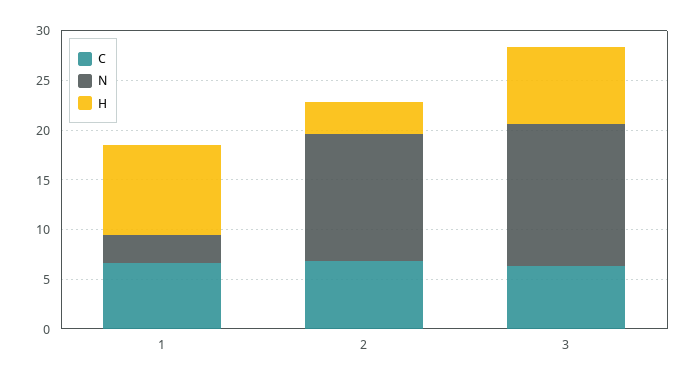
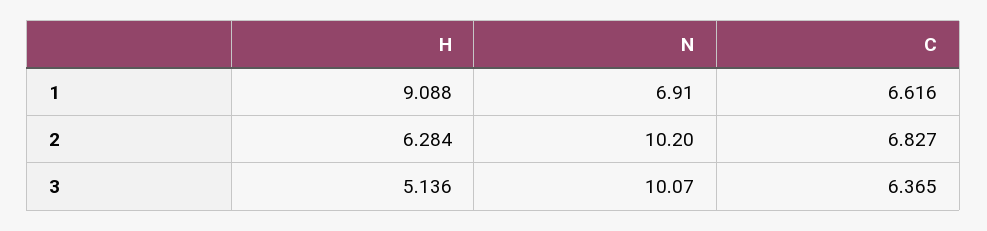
  {
    "C": {
      "1": 6.616,
      "2": 6.827,
      "3": 6.365
    },
    "N": {
-     "1": 3,
+     "1": 6.91,
-     "2": 13,
+     "2": 10.2,
-     "3": 14
+     "3": 10.07
    },
    "H": {
      "1": 9.088,
-     "2": 3,
+     "2": 6.284,
-     "3": 8
+     "3": 5.136
    }
  }

